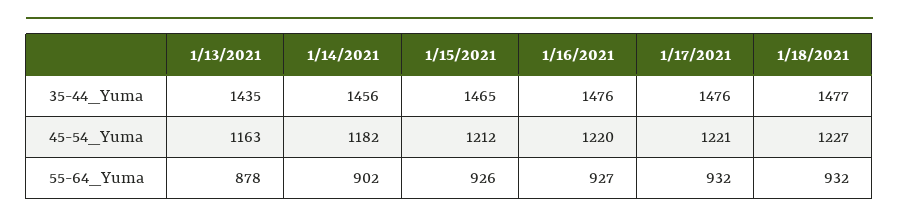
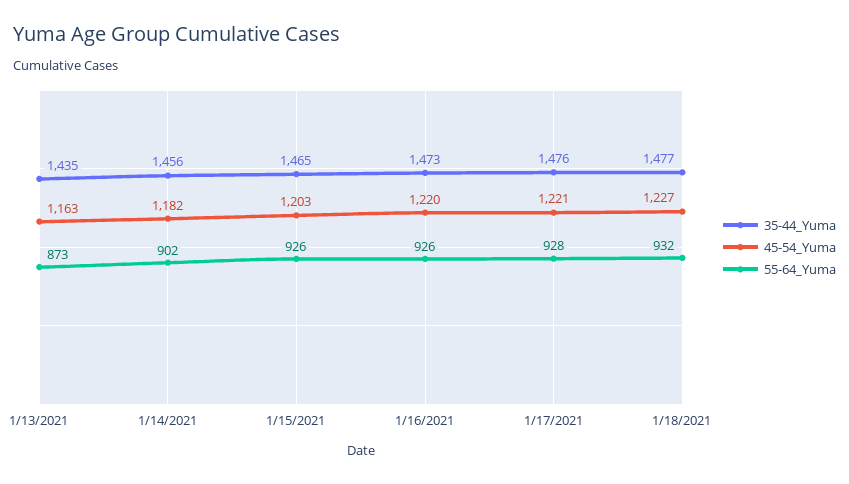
  {
    "35-44_Yuma": {
      "1/13/2021": 1435,
      "1/14/2021": 1456,
      "1/15/2021": 1465,
-     "1/16/2021": 1476,
+     "1/16/2021": 1473,
      "1/17/2021": 1476,
      "1/18/2021": 1477
    },
    "45-54_Yuma": {
      "1/13/2021": 1163,
      "1/14/2021": 1182,
-     "1/15/2021": 1212,
+     "1/15/2021": 1203,
      "1/16/2021": 1220,
      "1/17/2021": 1221,
      "1/18/2021": 1227
    },
    "55-64_Yuma": {
-     "1/13/2021": 878,
+     "1/13/2021": 873,
      "1/14/2021": 902,
      "1/15/2021": 926,
-     "1/16/2021": 927,
+     "1/16/2021": 926,
-     "1/17/2021": 932,
+     "1/17/2021": 928,
      "1/18/2021": 932
    }
  }

